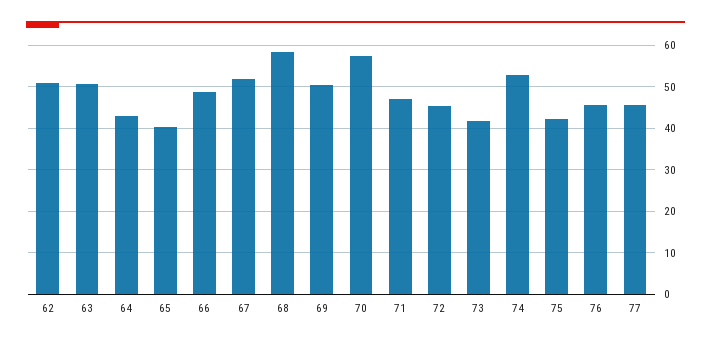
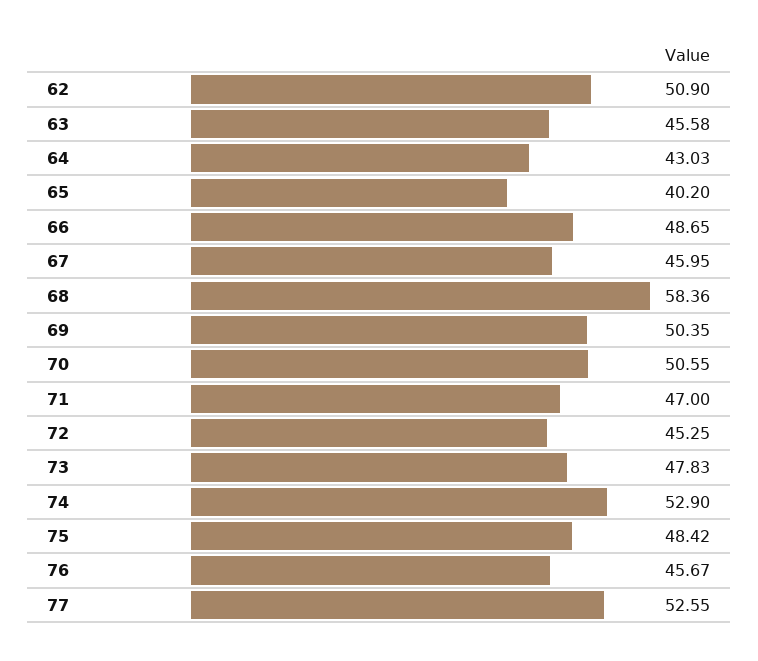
  {
    "62": 50.9,
-   "63": 50,
+   "63": 45.58,
    "64": 43.03,
    "65": 40.2,
    "66": 48.65,
-   "67": 52,
+   "67": 45.95,
    "68": 58.36,
    "69": 50.35,
-   "70": 58,
+   "70": 50.55,
    "71": 47,
    "72": 45.25,
-   "73": 42,
+   "73": 47.83,
    "74": 52.9,
-   "75": 42,
+   "75": 48.42,
    "76": 45.67,
-   "77": 46
+   "77": 52.55
  }

